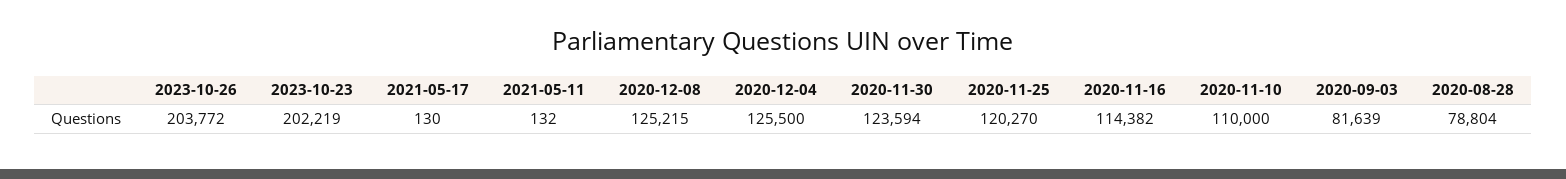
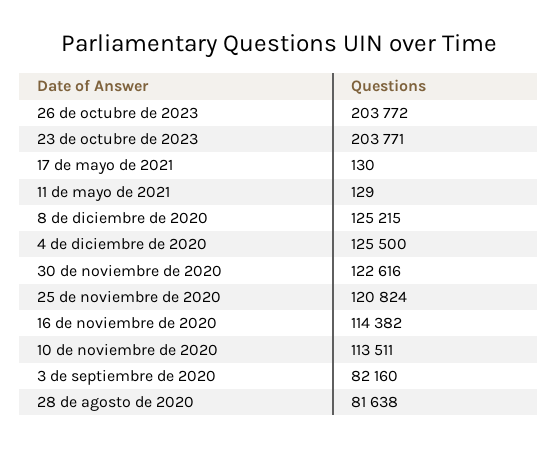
  {
    "2023-10-26": 203772,
-   "2023-10-23": 202219,
+   "2023-10-23": 203771,
    "2021-05-17": 130,
-   "2021-05-11": 132,
+   "2021-05-11": 129,
    "2020-12-08": 125215,
    "2020-12-04": 125500,
-   "2020-11-30": 123594,
+   "2020-11-30": 122616,
-   "2020-11-25": 120270,
+   "2020-11-25": 120824,
    "2020-11-16": 114382,
-   "2020-11-10": 110000,
+   "2020-11-10": 113511,
-   "2020-09-03": 81639,
+   "2020-09-03": 82160,
-   "2020-08-28": 78804
+   "2020-08-28": 81638
  }

